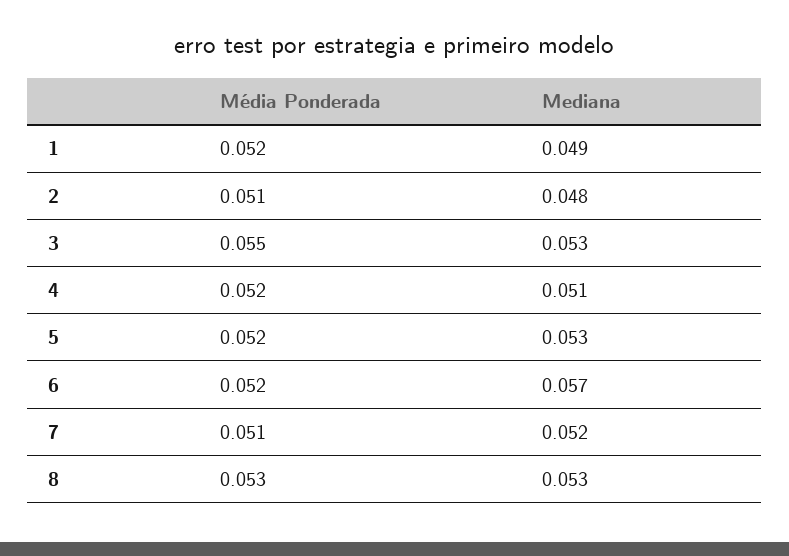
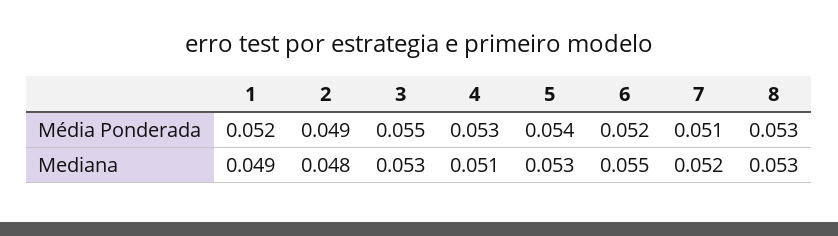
  {
    "Média Ponderada": {
      "1": 0.052,
-     "2": 0.051,
+     "2": 0.049,
      "3": 0.055,
-     "4": 0.052,
+     "4": 0.053,
-     "5": 0.052,
+     "5": 0.054,
      "6": 0.052,
      "7": 0.051,
      "8": 0.053
    },
    "Mediana": {
      "1": 0.049,
      "2": 0.048,
      "3": 0.053,
      "4": 0.051,
      "5": 0.053,
-     "6": 0.057,
+     "6": 0.055,
      "7": 0.052,
      "8": 0.053
    }
  }

